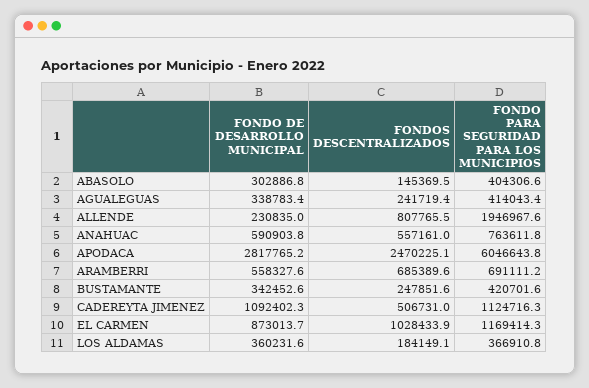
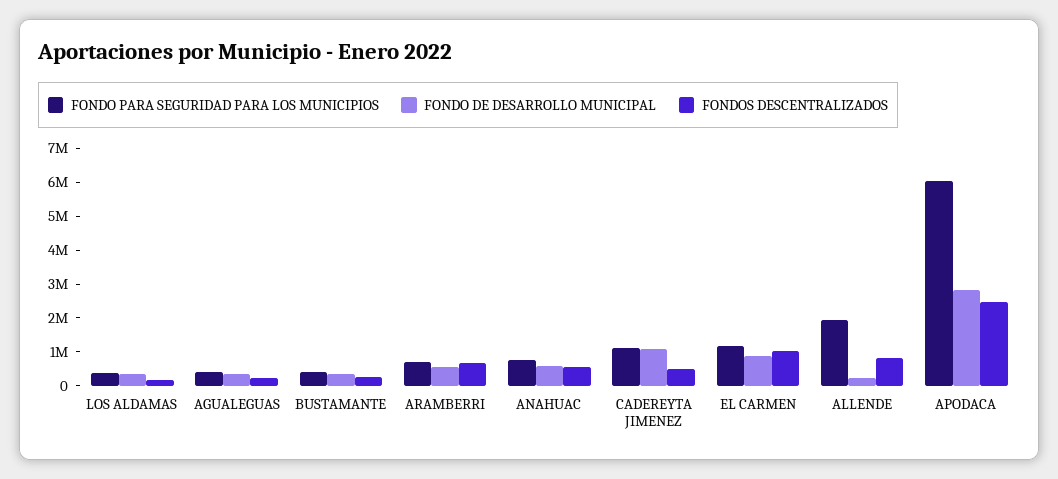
  {
    "FONDO DE DESARROLLO MUNICIPAL": {
-     "ABASOLO": 302886.8,
      "AGUALEGUAS": 338783.4,
      "ALLENDE": 230835,
      "ANAHUAC": 590903.8,
      "APODACA": 2817765.2,
      "ARAMBERRI": 558327.6,
      "BUSTAMANTE": 342452.6,
      "CADEREYTA JIMENEZ": 1092402.3,
      "EL CARMEN": 873013.7,
      "LOS ALDAMAS": 360231.6
    },
    "FONDOS DESCENTRALIZADOS": {
-     "ABASOLO": 145369.5,
      "AGUALEGUAS": 241719.4,
      "ALLENDE": 807765.5,
      "ANAHUAC": 557161,
      "APODACA": 2470225.1,
      "ARAMBERRI": 685389.6,
      "BUSTAMANTE": 247851.6,
      "CADEREYTA JIMENEZ": 506731,
      "EL CARMEN": 1028433.9,
      "LOS ALDAMAS": 184149.1
    },
    "FONDO PARA SEGURIDAD PARA LOS MUNICIPIOS": {
-     "ABASOLO": 404306.6,
      "AGUALEGUAS": 414043.4,
      "ALLENDE": 1946967.6,
      "ANAHUAC": 763611.8,
      "APODACA": 6046643.8,
      "ARAMBERRI": 691111.2,
      "BUSTAMANTE": 420701.6,
      "CADEREYTA JIMENEZ": 1124716.3,
      "EL CARMEN": 1169414.3,
      "LOS ALDAMAS": 366910.8
    }
  }

